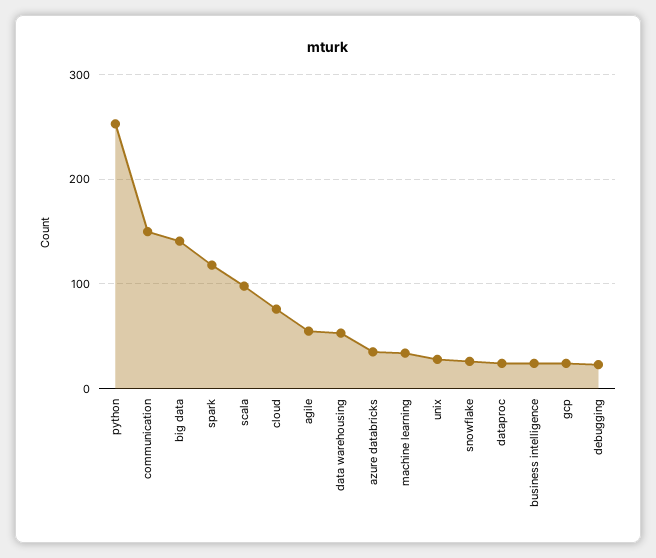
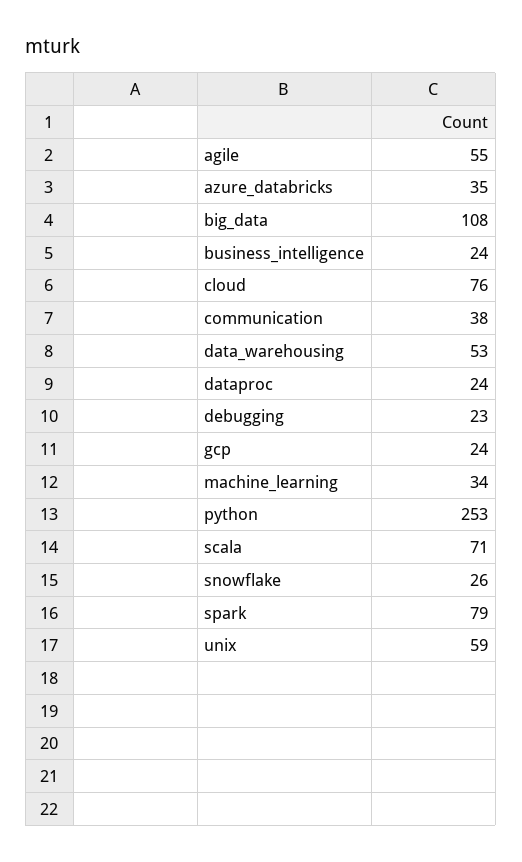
  {
    "python": 253,
-   "communication": 150,
+   "communication": 38,
-   "big data": 140,
+   "big data": 108,
-   "spark": 120,
+   "spark": 79,
-   "scala": 100,
+   "scala": 71,
    "cloud": 76,
    "agile": 55,
    "data warehousing": 53,
    "azure databricks": 35,
    "machine learning": 34,
-   "unix": 30,
+   "unix": 59,
    "snowflake": 26,
    "dataproc": 24,
    "business intelligence": 24,
    "gcp": 24,
    "debugging": 23
  }

